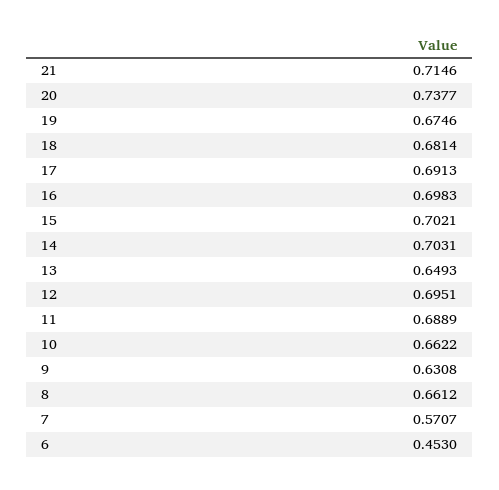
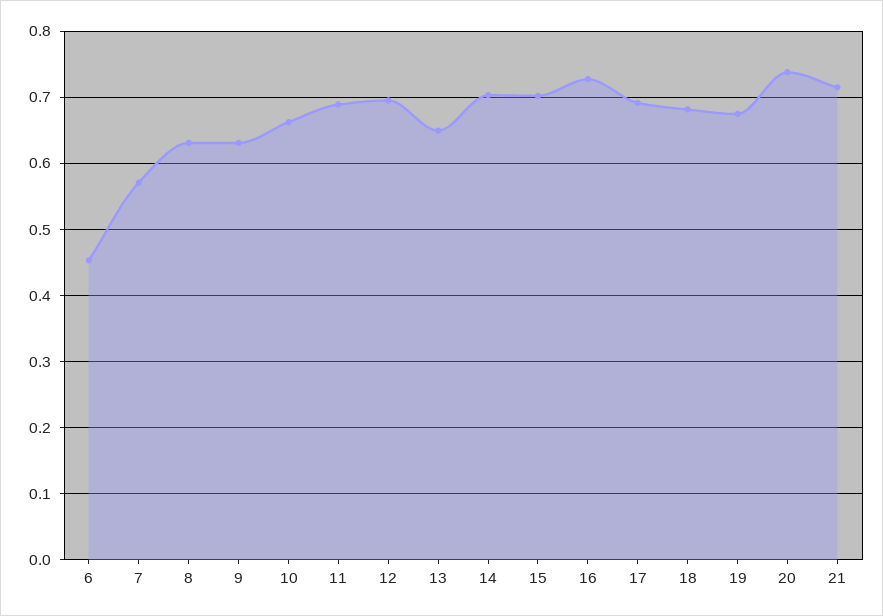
  {
    "21": 0.7146,
    "20": 0.7377,
    "19": 0.6746,
    "18": 0.6814,
    "17": 0.6913,
-   "16": 0.6983,
+   "16": 0.73,
    "15": 0.7021,
    "14": 0.7031,
    "13": 0.6493,
    "12": 0.6951,
    "11": 0.6889,
    "10": 0.6622,
    "9": 0.6308,
-   "8": 0.6612,
+   "8": 0.63,
    "7": 0.5707,
    "6": 0.453
  }

